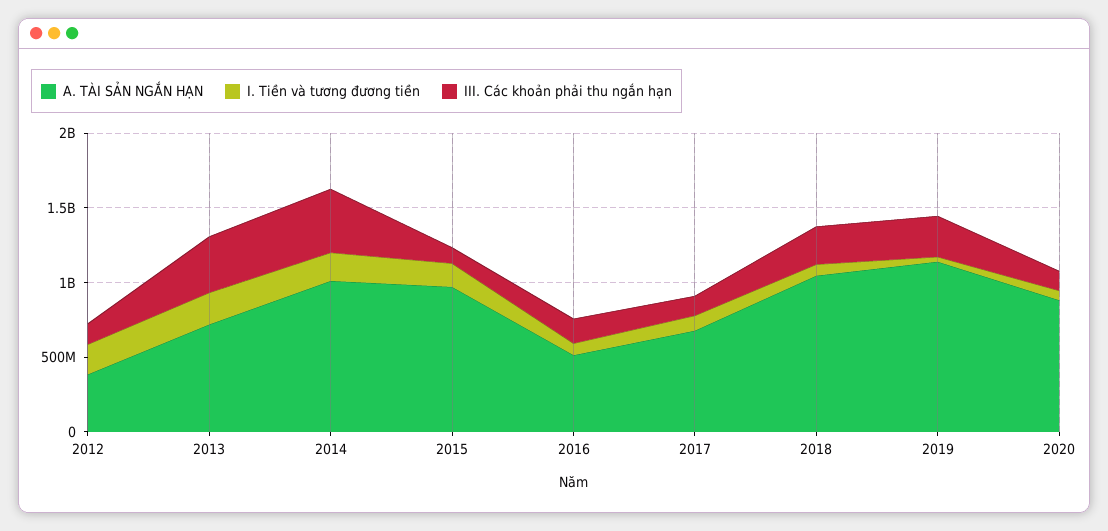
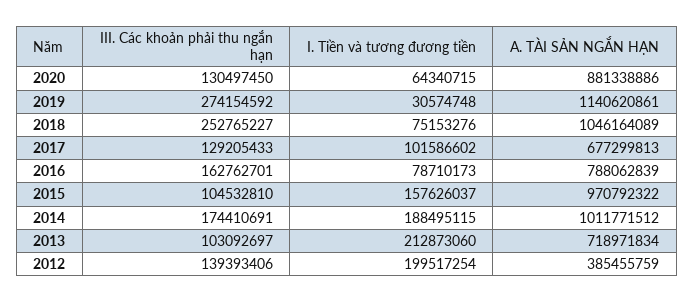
  {
    "A. TÀI SẢN NGẮN HẠN": {
      "2012": 385455759,
      "2013": 718971834,
      "2014": 1011771512,
      "2015": 970792322,
-     "2016": 500000000,
+     "2016": 788062839,
      "2017": 677299813,
      "2018": 1046164089,
      "2019": 1140620861,
      "2020": 881338886
    },
    "I. Tiền và tương đương tiền": {
      "2012": 199517254,
      "2013": 212873060,
      "2014": 188495115,
      "2015": 157626037,
      "2016": 78710173,
      "2017": 101586602,
      "2018": 75153276,
      "2019": 30574748,
      "2020": 64340715
    },
    "III. Các khoản phải thu ngắn hạn": {
      "2012": 139393406,
-     "2013": 400000000,
+     "2013": 103092697,
-     "2014": 400000000,
+     "2014": 174410691,
      "2015": 104532810,
      "2016": 162762701,
      "2017": 129205433,
      "2018": 252765227,
      "2019": 274154592,
      "2020": 130497450
    }
  }

